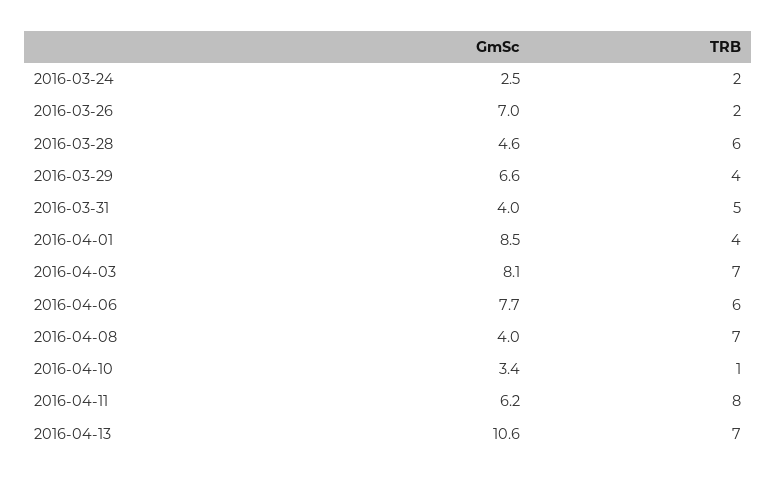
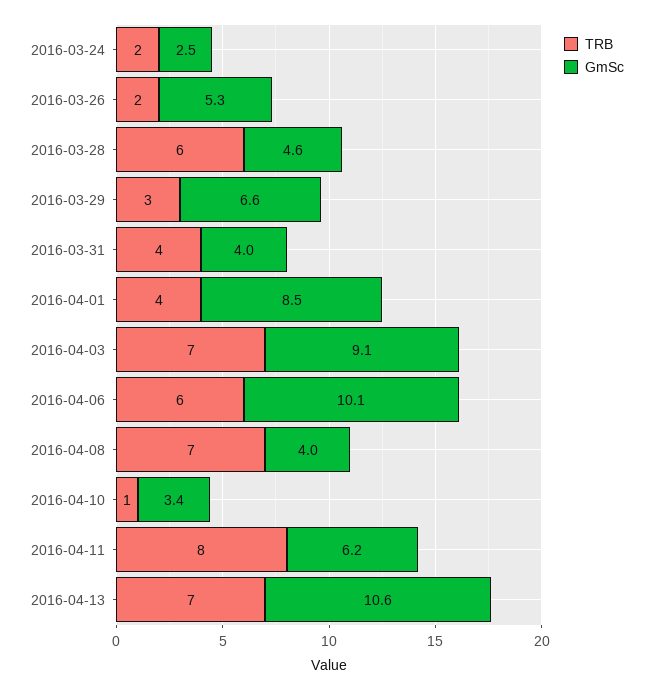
  {
    "GmSc": {
      "2016-03-24": 2.5,
-     "2016-03-26": 7,
+     "2016-03-26": 5.3,
      "2016-03-28": 4.6,
      "2016-03-29": 6.6,
      "2016-03-31": 4,
      "2016-04-01": 8.5,
-     "2016-04-03": 8.1,
+     "2016-04-03": 9.1,
-     "2016-04-06": 7.7,
+     "2016-04-06": 10.1,
      "2016-04-08": 4,
      "2016-04-10": 3.4,
      "2016-04-11": 6.2,
      "2016-04-13": 10.6
    },
    "TRB": {
      "2016-03-24": 2,
      "2016-03-26": 2,
      "2016-03-28": 6,
-     "2016-03-29": 4,
+     "2016-03-29": 3,
-     "2016-03-31": 5,
+     "2016-03-31": 4,
      "2016-04-01": 4,
      "2016-04-03": 7,
      "2016-04-06": 6,
      "2016-04-08": 7,
      "2016-04-10": 1,
      "2016-04-11": 8,
      "2016-04-13": 7
    }
  }

